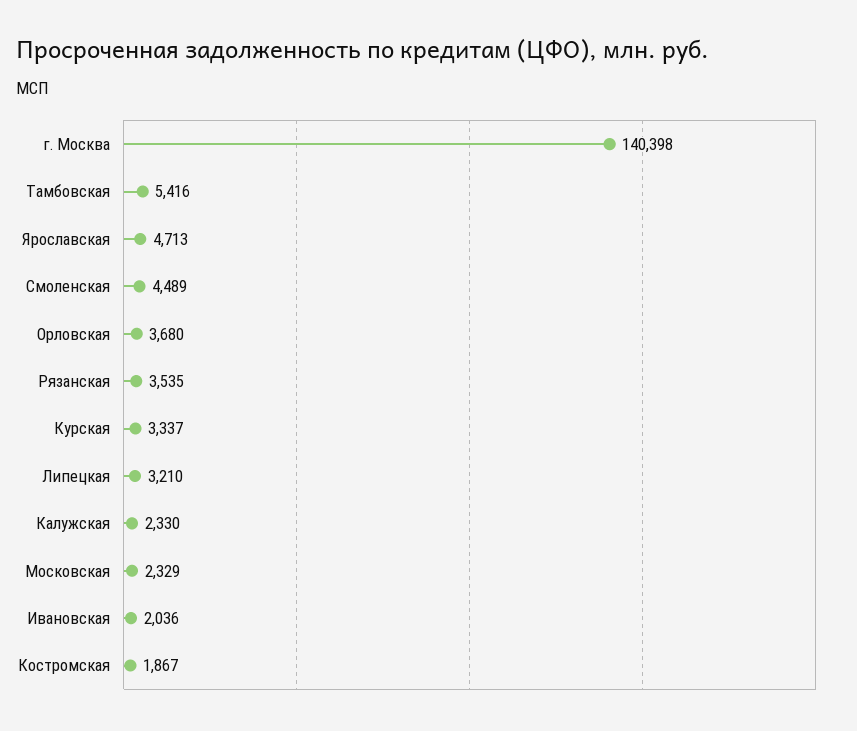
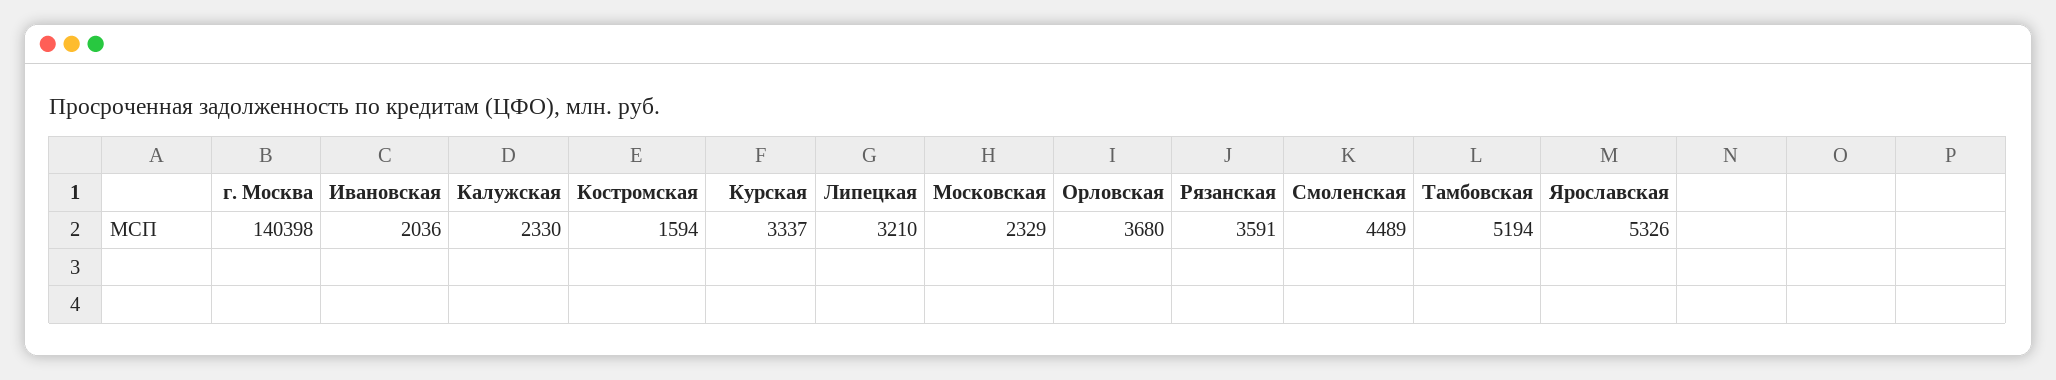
  {
    "г. Москва": 140398,
-   "Тамбовская": 5416,
+   "Тамбовская": 5194,
-   "Ярославская": 4713,
+   "Ярославская": 5326,
    "Смоленская": 4489,
    "Орловская": 3680,
-   "Рязанская": 3535,
+   "Рязанская": 3591,
    "Курская": 3337,
    "Липецкая": 3210,
    "Калужская": 2330,
    "Московская": 2329,
    "Ивановская": 2036,
-   "Костромская": 1867
+   "Костромская": 1594
  }

